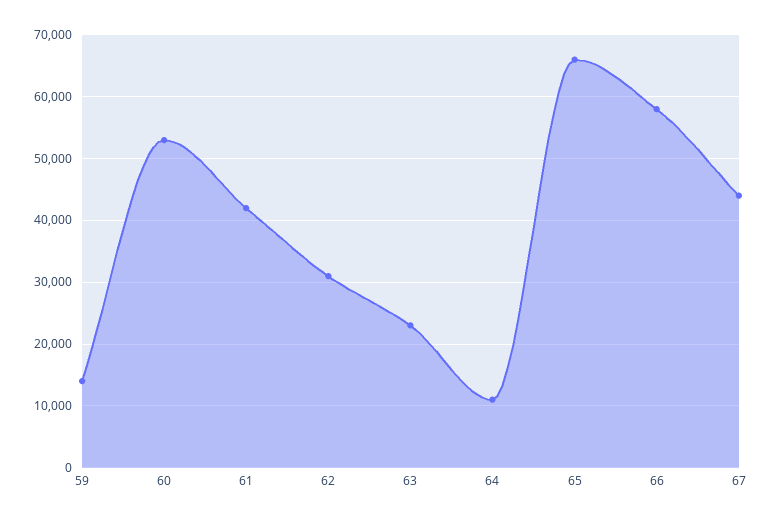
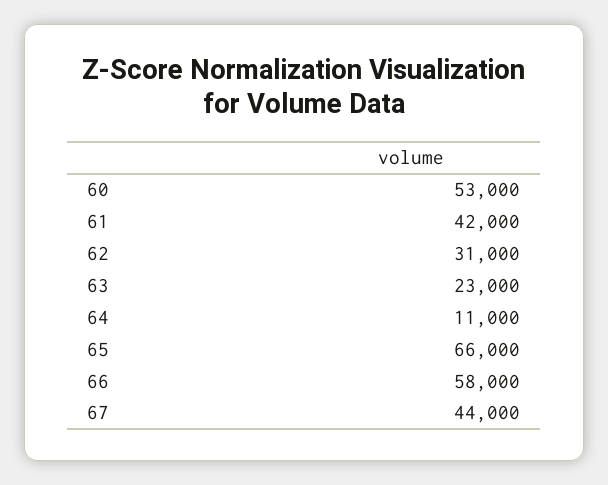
  {
-   "59": 14000,
    "60": 53000,
    "61": 42000,
    "62": 31000,
    "63": 23000,
    "64": 11000,
    "65": 66000,
    "66": 58000,
    "67": 44000
  }

